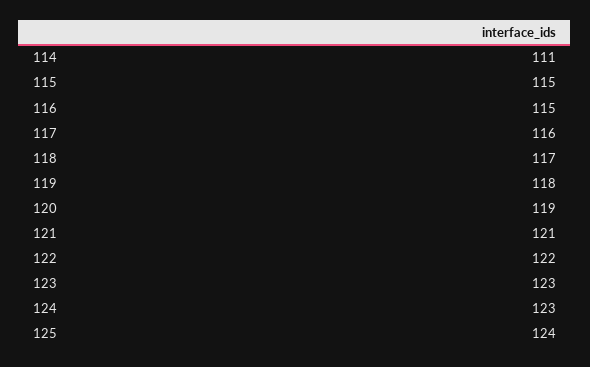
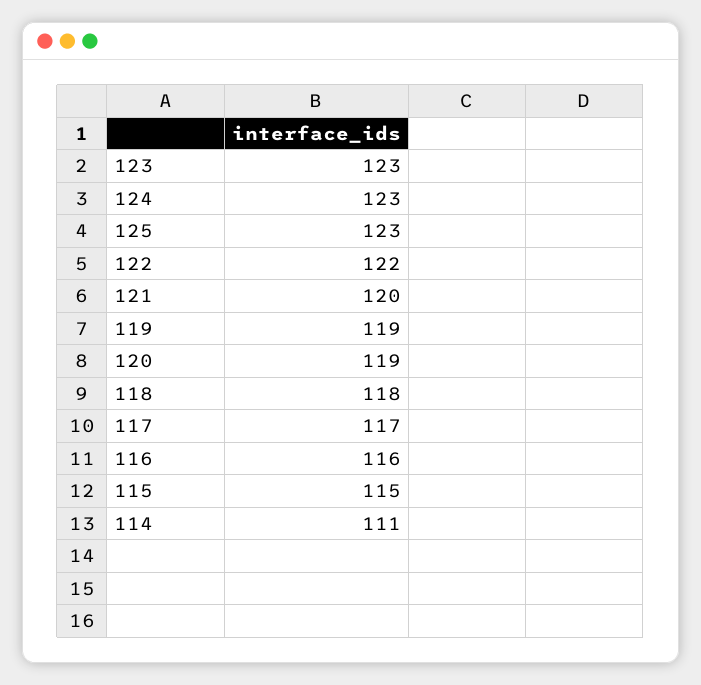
  {
    "114": 111,
    "115": 115,
-   "116": 115,
+   "116": 116,
-   "117": 116,
+   "117": 117,
-   "118": 117,
+   "118": 118,
-   "119": 118,
+   "119": 119,
    "120": 119,
-   "121": 121,
+   "121": 120,
    "122": 122,
    "123": 123,
    "124": 123,
-   "125": 124
+   "125": 123
  }

